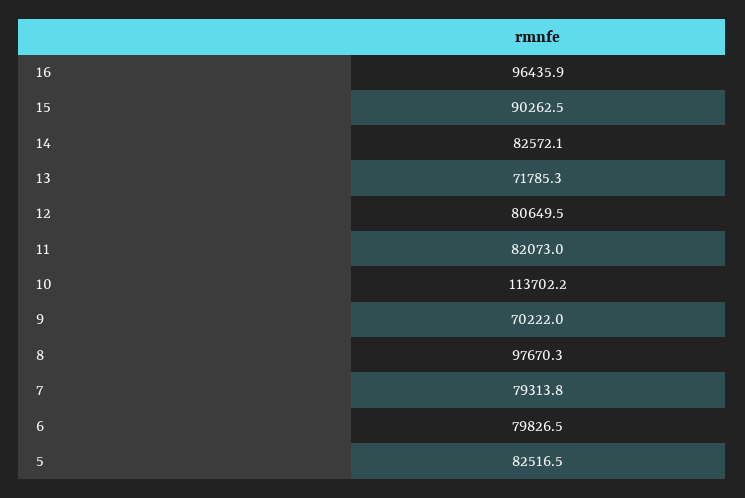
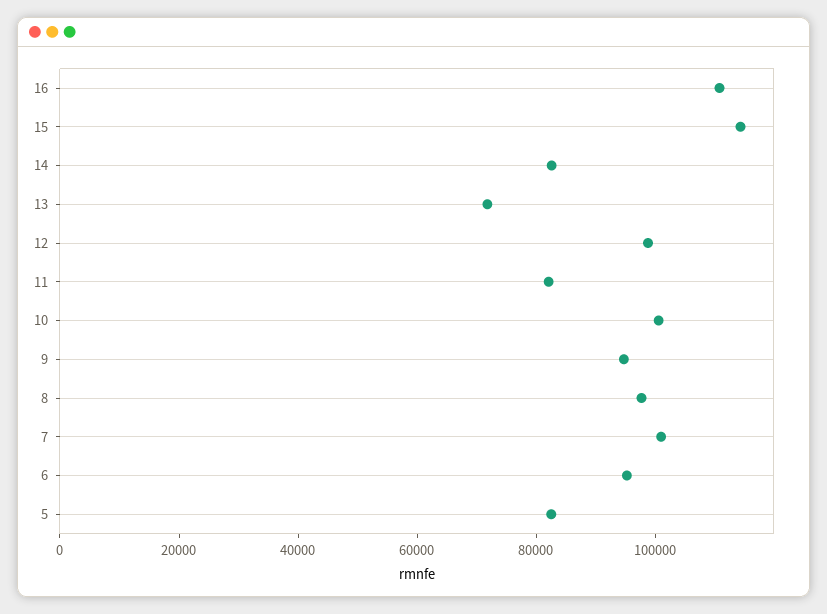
  {
-   "16": 96435.9,
+   "16": 110000,
-   "15": 90262.5,
+   "15": 115000,
    "14": 82572.1,
    "13": 71785.3,
-   "12": 80649.5,
+   "12": 100000,
    "11": 82073,
-   "10": 113702.2,
+   "10": 100000,
-   "9": 70222,
+   "9": 95000,
    "8": 97670.3,
-   "7": 79313.8,
+   "7": 100000,
-   "6": 79826.5,
+   "6": 95000,
    "5": 82516.5
  }

